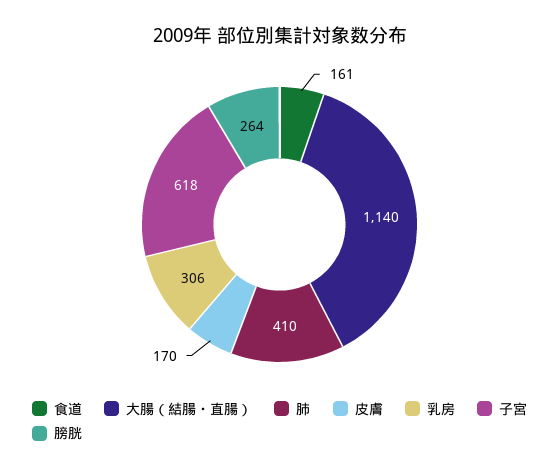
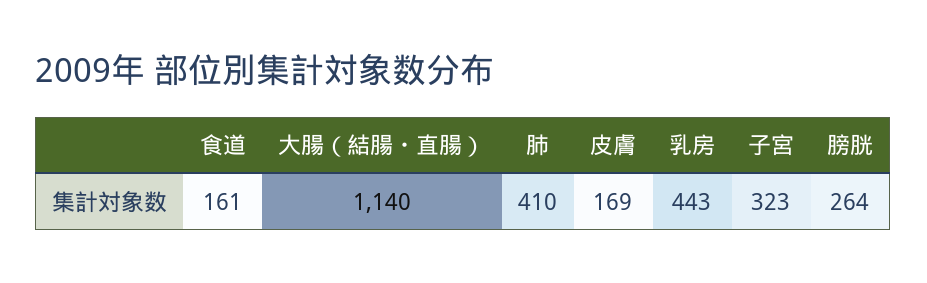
  {
    "食道": 161,
    "大腸（結腸・直腸）": 1140,
    "肺": 410,
-   "皮膚": 170,
+   "皮膚": 169,
-   "乳房": 306,
+   "乳房": 443,
-   "子宮": 618,
+   "子宮": 323,
    "膀胱": 264
  }

